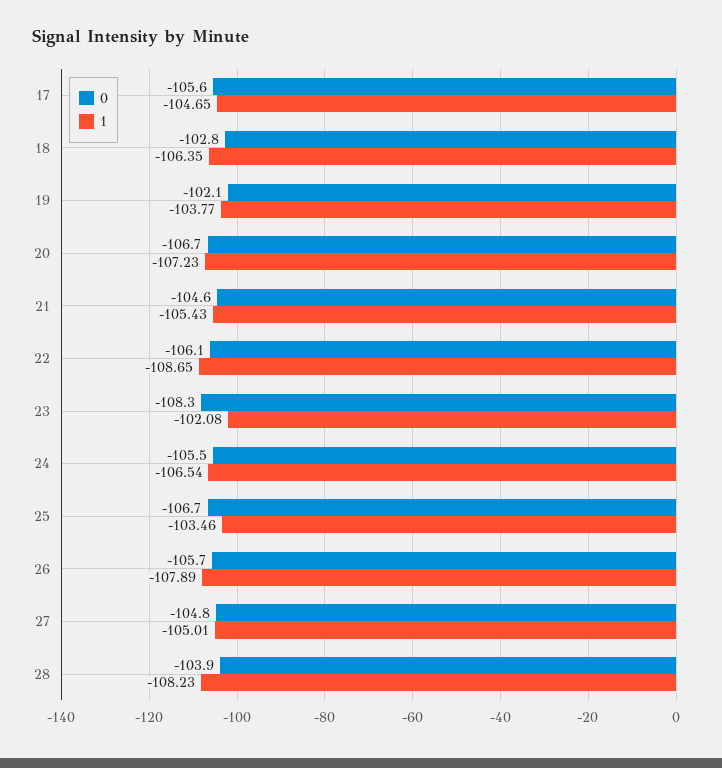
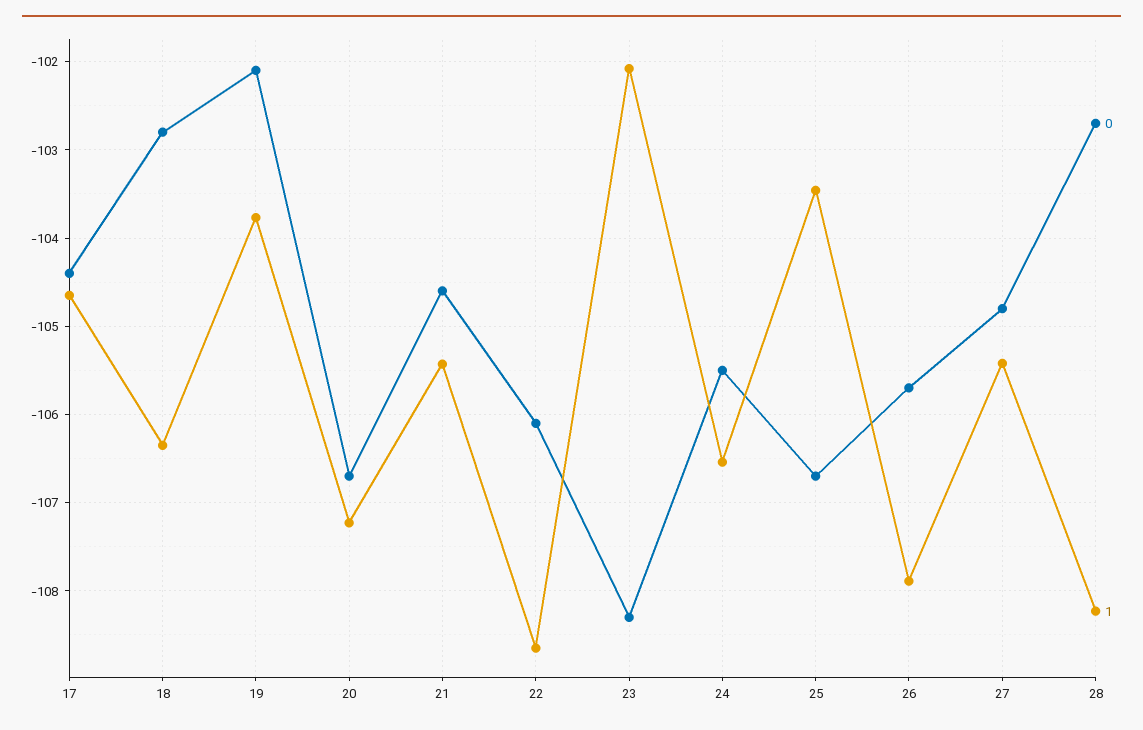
  {
    "0": {
-     "17": -105.6,
+     "17": -104.4,
      "18": -102.8,
      "19": -102.1,
      "20": -106.7,
      "21": -104.6,
      "22": -106.1,
      "23": -108.3,
      "24": -105.5,
      "25": -106.7,
      "26": -105.7,
      "27": -104.8,
-     "28": -103.9
+     "28": -102.7
    },
    "1": {
      "17": -104.65,
      "18": -106.35,
      "19": -103.77,
      "20": -107.23,
      "21": -105.43,
      "22": -108.65,
      "23": -102.08,
      "24": -106.54,
      "25": -103.46,
      "26": -107.89,
-     "27": -105.01,
+     "27": -105.4,
      "28": -108.23
    }
  }

